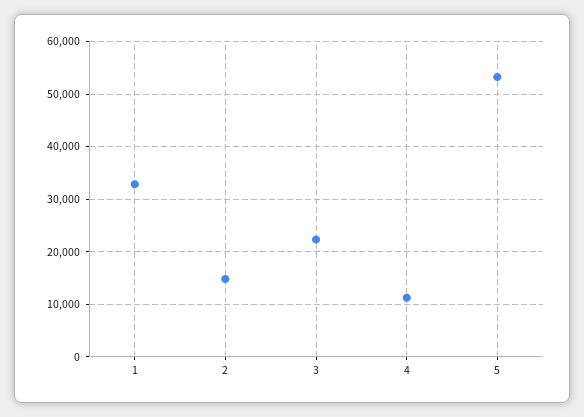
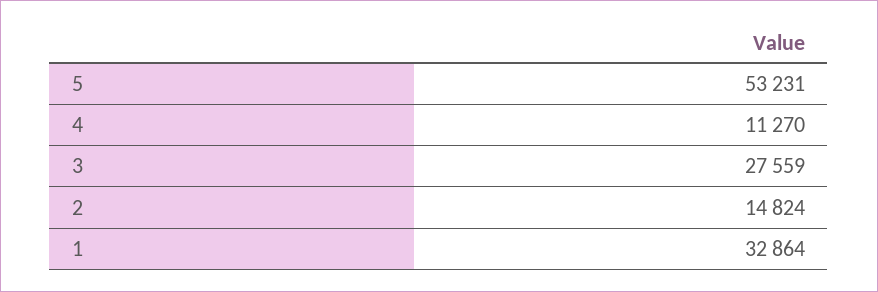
  {
    "1": 32864,
    "2": 14824,
-   "3": 22000,
+   "3": 27559,
    "4": 11270,
    "5": 53231
  }

